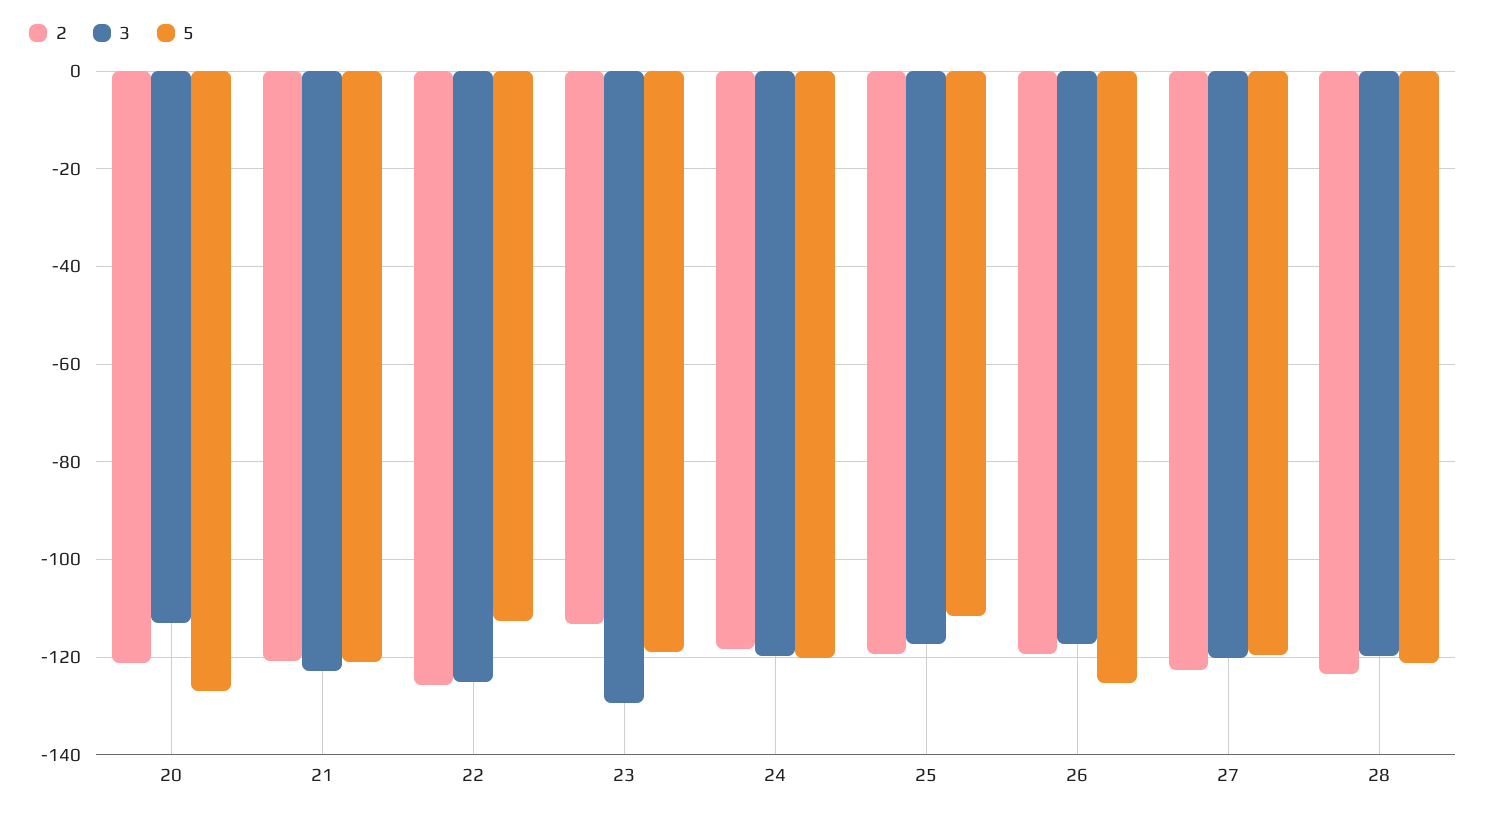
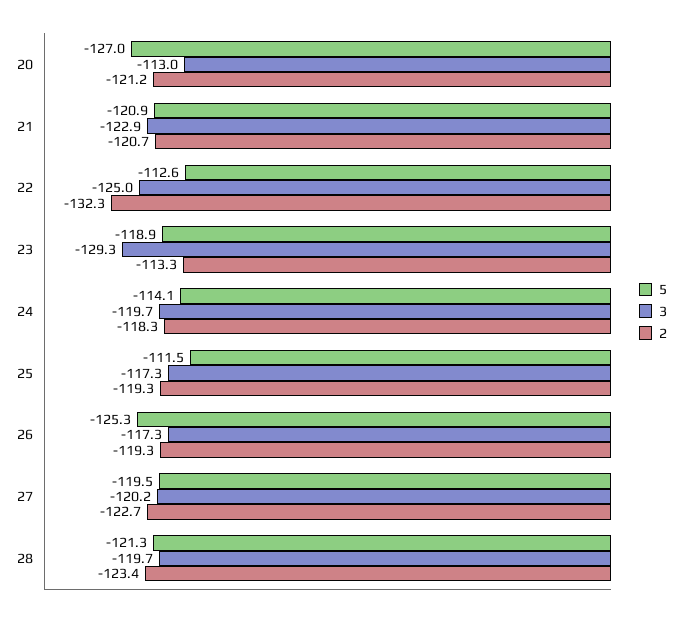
  {
    "2": {
      "20": -121.2,
      "21": -120.7,
-     "22": -126,
+     "22": -132.3,
      "23": -113.3,
      "24": -118.3,
      "25": -119.3,
      "26": -119.3,
      "27": -122.7,
      "28": -123.4
    },
    "3": {
      "20": -113,
      "21": -122.9,
      "22": -125,
      "23": -129.3,
      "24": -119.7,
      "25": -117.3,
      "26": -117.3,
      "27": -120.2,
      "28": -119.7
    },
    "5": {
      "20": -127,
      "21": -120.9,
      "22": -112.6,
      "23": -118.9,
-     "24": -120,
+     "24": -114.1,
      "25": -111.5,
      "26": -125.3,
      "27": -119.5,
      "28": -121.3
    }
  }

